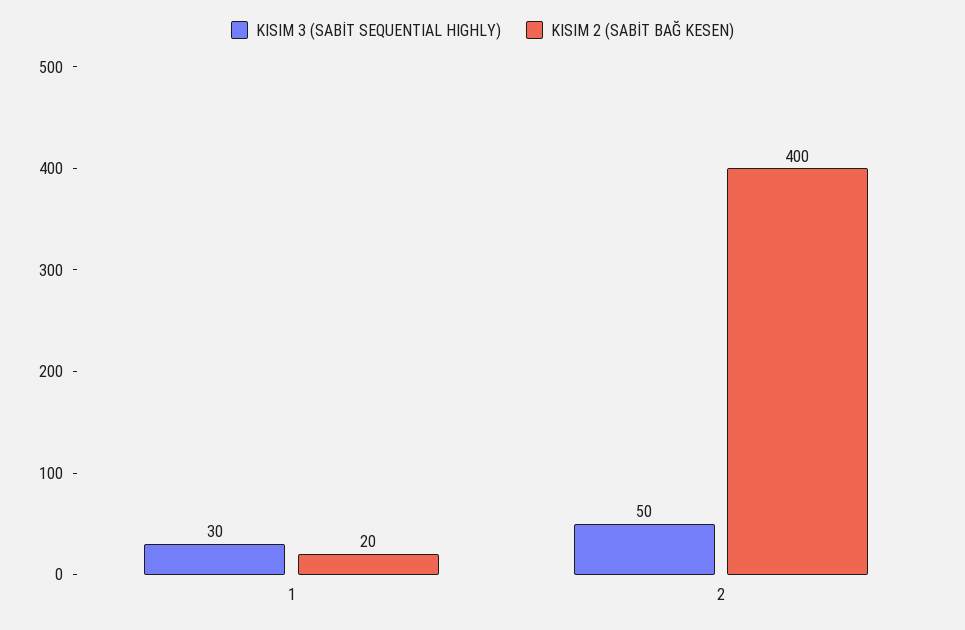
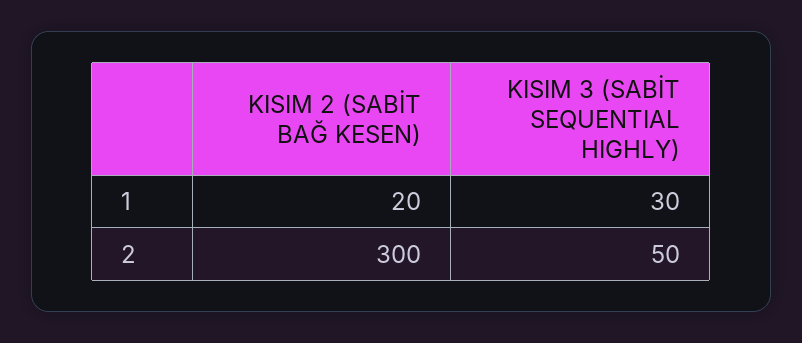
  {
    "KISIM 3 (SABİT SEQUENTIAL HIGHLY)": {
      "1": 30,
      "2": 50
    },
    "KISIM 2 (SABİT BAĞ KESEN)": {
      "1": 20,
-     "2": 400
+     "2": 300
    }
  }

